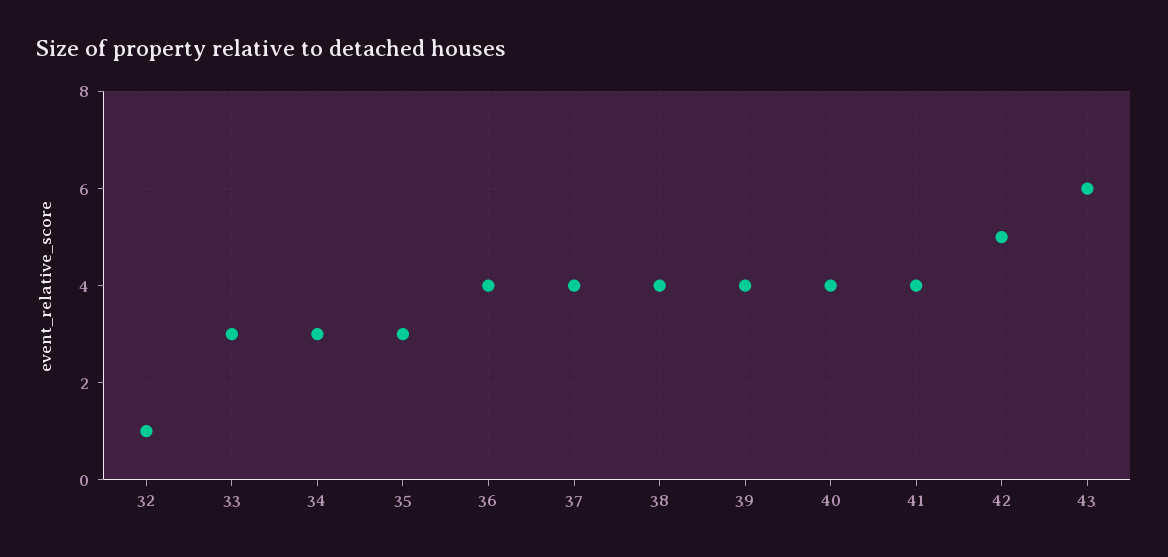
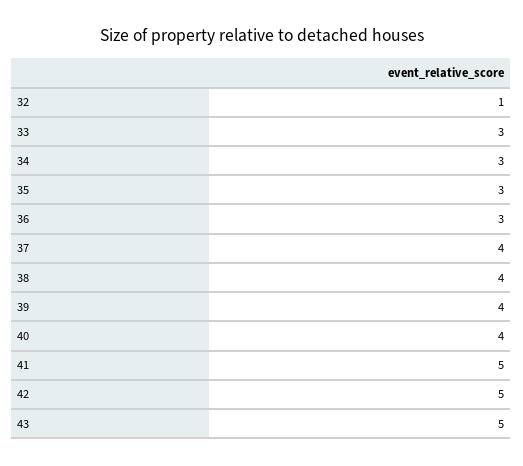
  {
    "32": 1,
    "33": 3,
    "34": 3,
    "35": 3,
-   "36": 4,
+   "36": 3,
    "37": 4,
    "38": 4,
    "39": 4,
    "40": 4,
-   "41": 4,
+   "41": 5,
    "42": 5,
-   "43": 6
+   "43": 5
  }

